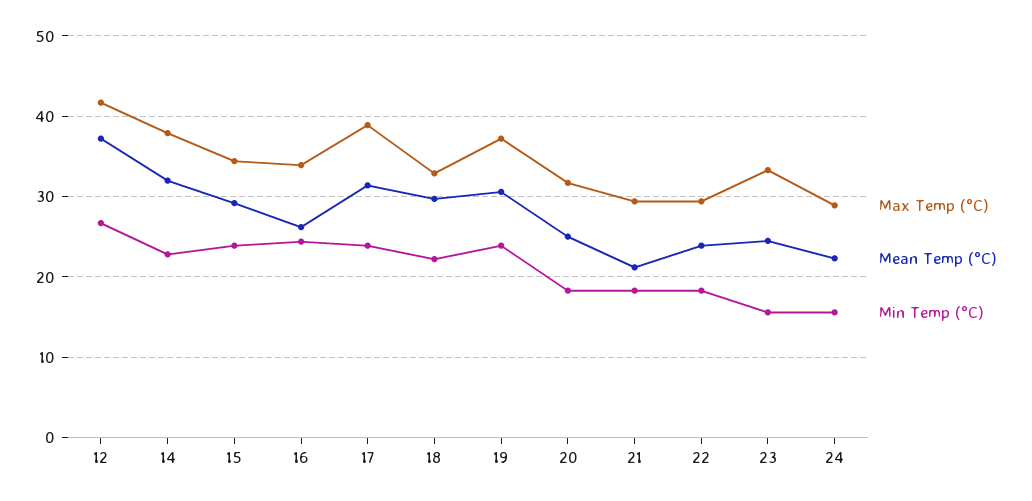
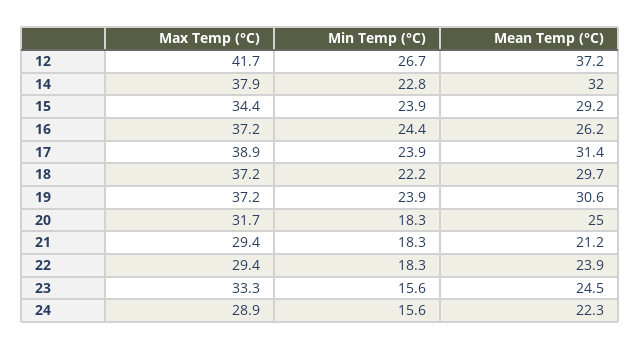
  {
    "Max Temp (°C)": {
      "12": 41.7,
      "14": 37.9,
      "15": 34.4,
-     "16": 34,
+     "16": 37.2,
      "17": 38.9,
-     "18": 33,
+     "18": 37.2,
      "19": 37.2,
      "20": 31.7,
      "21": 29.4,
      "22": 29.4,
      "23": 33.3,
      "24": 28.9
    },
    "Mean Temp (°C)": {
      "12": 37.2,
      "14": 32,
      "15": 29.2,
      "16": 26.2,
      "17": 31.4,
      "18": 29.7,
      "19": 30.6,
      "20": 25,
      "21": 21.2,
      "22": 23.9,
      "23": 24.5,
      "24": 22.3
    },
    "Min Temp (°C)": {
      "12": 26.7,
      "14": 22.8,
      "15": 23.9,
      "16": 24.4,
      "17": 23.9,
      "18": 22.2,
      "19": 23.9,
      "20": 18.3,
      "21": 18.3,
      "22": 18.3,
      "23": 15.6,
      "24": 15.6
    }
  }

